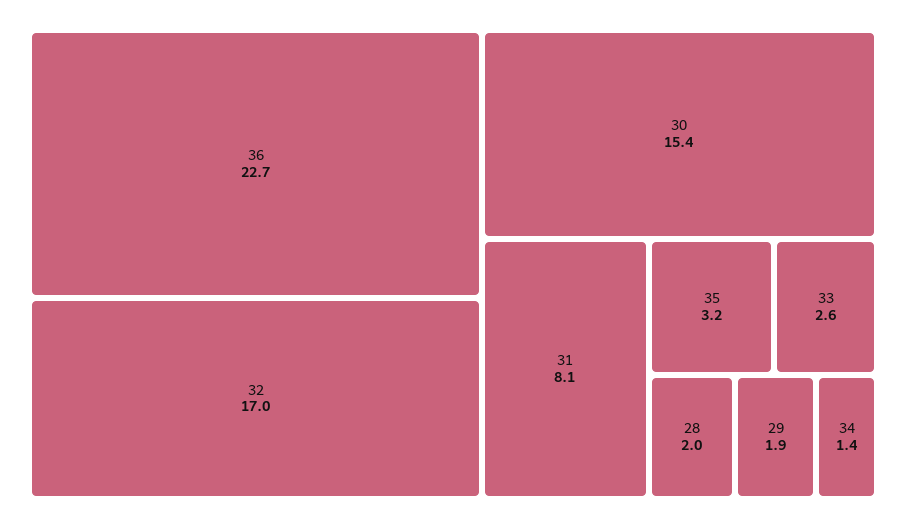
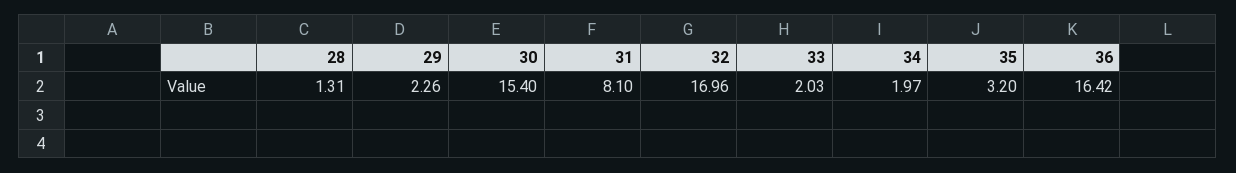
  {
-   "36": 22.7,
+   "36": 16.42,
    "32": 16.96,
    "30": 15.4,
    "31": 8.1,
    "35": 3.2,
-   "33": 2.6,
+   "33": 2.03,
-   "28": 2,
+   "28": 1.31,
-   "29": 1.9,
+   "29": 2.26,
-   "34": 1.4
+   "34": 1.97
  }

